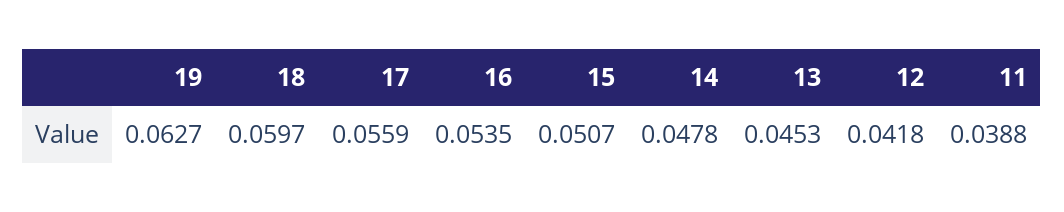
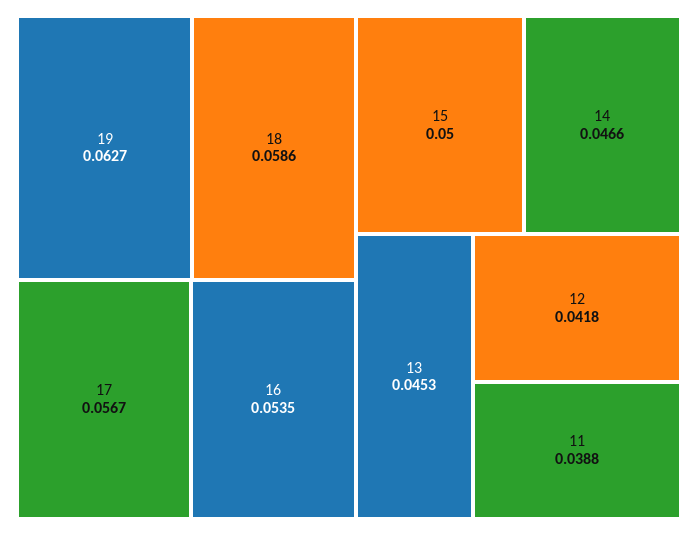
  {
    "19": 0.0627,
-   "18": 0.0597,
+   "18": 0.0586,
-   "17": 0.0559,
+   "17": 0.0567,
    "16": 0.0535,
-   "15": 0.0507,
+   "15": 0.05,
-   "14": 0.0478,
+   "14": 0.0466,
    "13": 0.0453,
    "12": 0.0418,
    "11": 0.0388
  }

